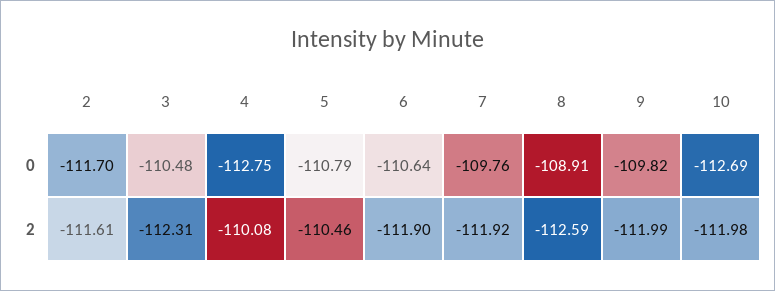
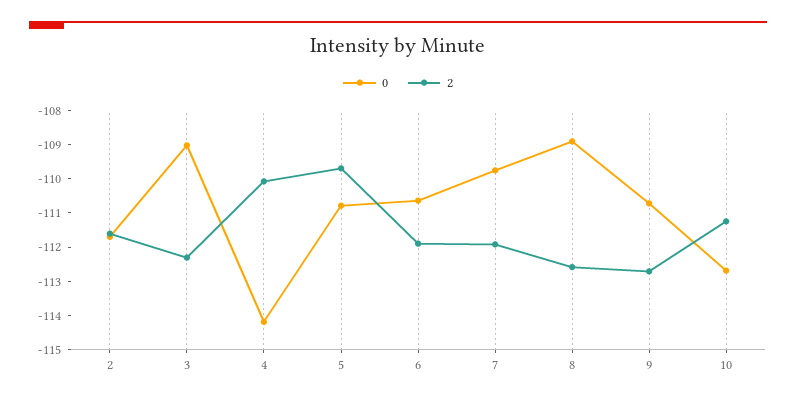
  {
    "0": {
      "2": -111.7,
-     "3": -110.48,
+     "3": -109,
-     "4": -112.75,
+     "4": -114.25,
      "5": -110.79,
      "6": -110.64,
      "7": -109.76,
      "8": -108.91,
-     "9": -109.82,
+     "9": -110.75,
      "10": -112.69
    },
    "2": {
      "2": -111.61,
      "3": -112.31,
      "4": -110.08,
-     "5": -110.46,
+     "5": -109.75,
      "6": -111.9,
      "7": -111.92,
      "8": -112.59,
-     "9": -111.99,
+     "9": -112.75,
-     "10": -111.98
+     "10": -111.25
    }
  }

